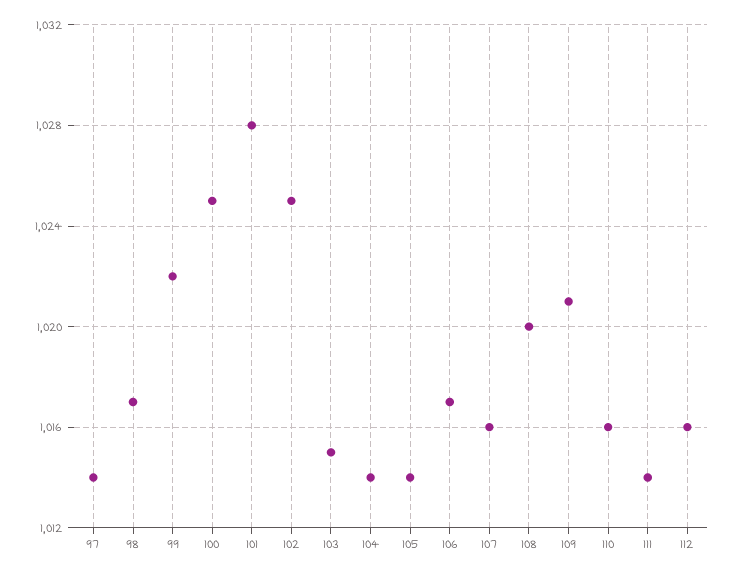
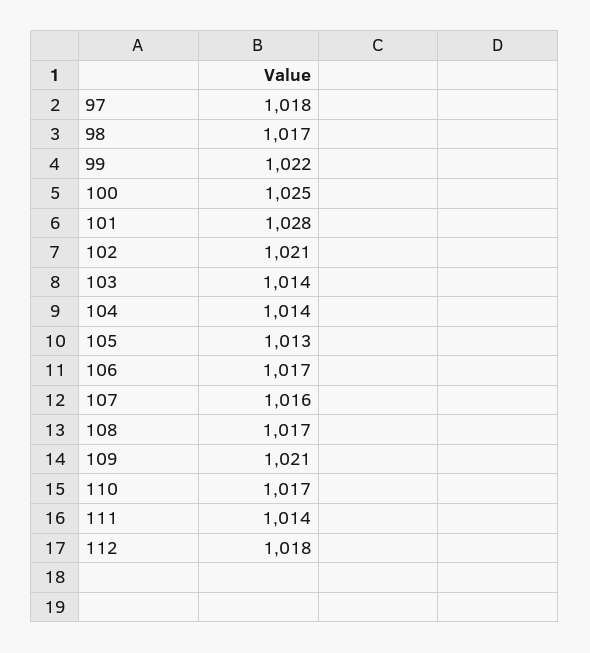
  {
-   "97": 1014,
+   "97": 1018,
    "98": 1017,
    "99": 1022,
    "100": 1025,
    "101": 1028,
-   "102": 1025,
+   "102": 1021,
-   "103": 1015,
+   "103": 1014,
    "104": 1014,
-   "105": 1014,
+   "105": 1013,
    "106": 1017,
    "107": 1016,
-   "108": 1020,
+   "108": 1017,
    "109": 1021,
-   "110": 1016,
+   "110": 1017,
    "111": 1014,
-   "112": 1016
+   "112": 1018
  }

